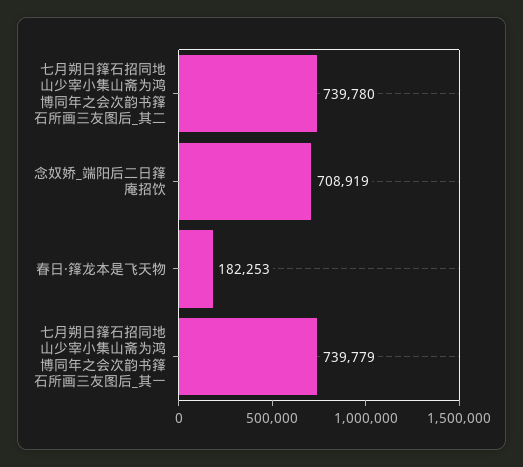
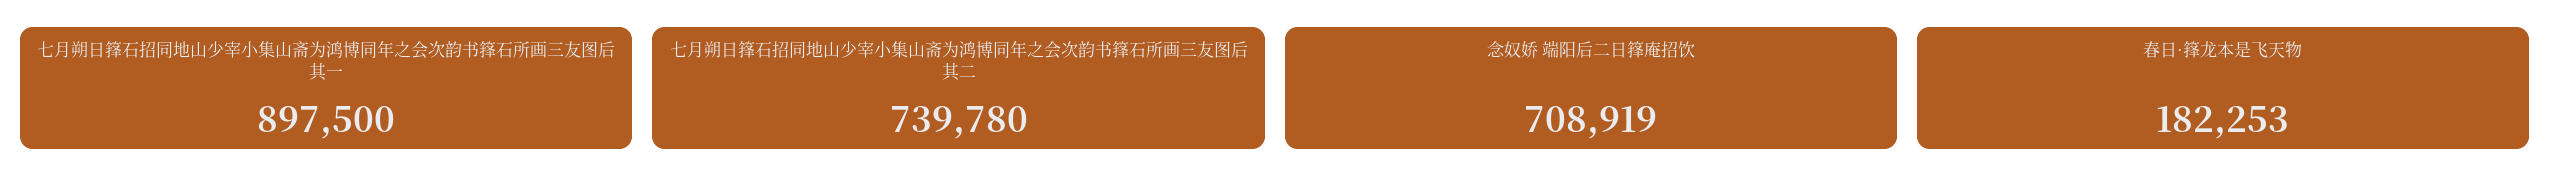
  {
    "七月朔日箨石招同地山少宰小集山斋为鸿博同年之会次韵书箨石所画三友图后_其二": 739780,
    "念奴娇_端阳后二日箨庵招饮": 708919,
    "春日·箨龙本是飞天物": 182253,
-   "七月朔日箨石招同地山少宰小集山斋为鸿博同年之会次韵书箨石所画三友图后_其一": 739779
+   "七月朔日箨石招同地山少宰小集山斋为鸿博同年之会次韵书箨石所画三友图后_其一": 897500
  }

